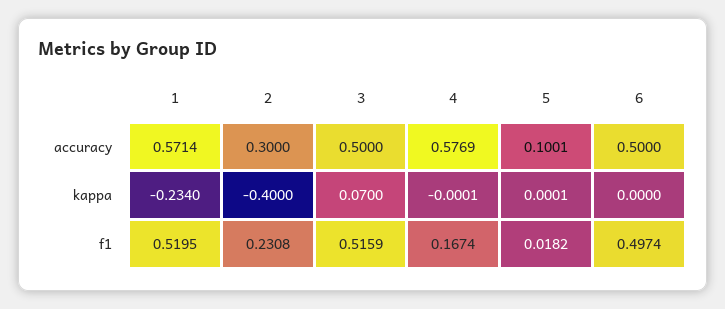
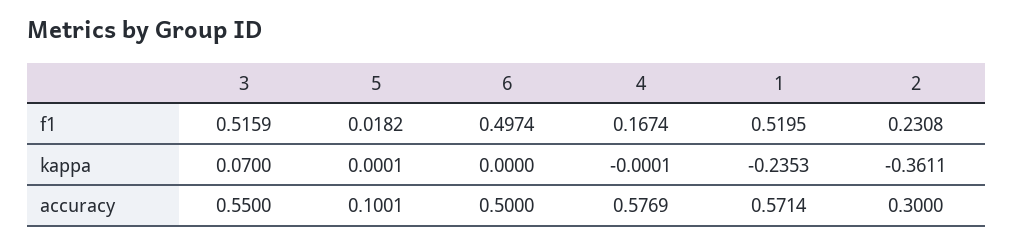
  {
    "1": {
      "accuracy": 0.5714,
-     "kappa": -0.234,
+     "kappa": -0.2353,
      "f1": 0.5195
    },
    "2": {
      "accuracy": 0.3,
-     "kappa": -0.4,
+     "kappa": -0.3611,
      "f1": 0.2308
    },
    "3": {
-     "accuracy": 0.5,
+     "accuracy": 0.55,
      "kappa": 0.07,
      "f1": 0.5159
    },
    "4": {
      "accuracy": 0.5769,
      "kappa": -0.0001,
      "f1": 0.1674
    },
    "5": {
      "accuracy": 0.1001,
      "kappa": 0.0001,
      "f1": 0.0182
    },
    "6": {
      "accuracy": 0.5,
      "kappa": 0,
      "f1": 0.4974
    }
  }

